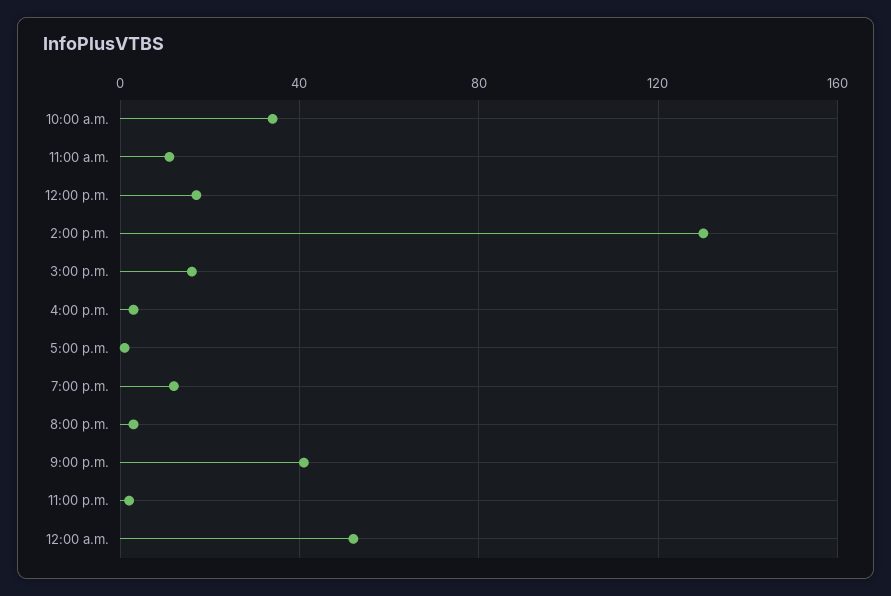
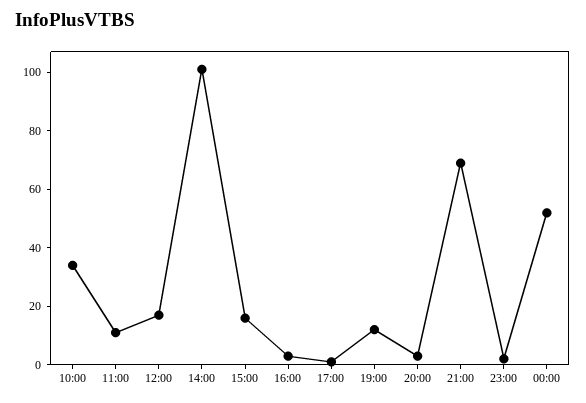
  {
    "10:00 a.m.": 35,
    "11:00 a.m.": 10,
    "12:00 p.m.": 15,
-   "2:00 p.m.": 130,
+   "2:00 p.m.": 100,
    "3:00 p.m.": 15,
    "4:00 p.m.": 5,
    "5:00 p.m.": 0,
    "7:00 p.m.": 10,
    "8:00 p.m.": 5,
-   "9:00 p.m.": 40,
+   "9:00 p.m.": 70,
    "11:00 p.m.": 0,
    "12:00 a.m.": 50
  }

